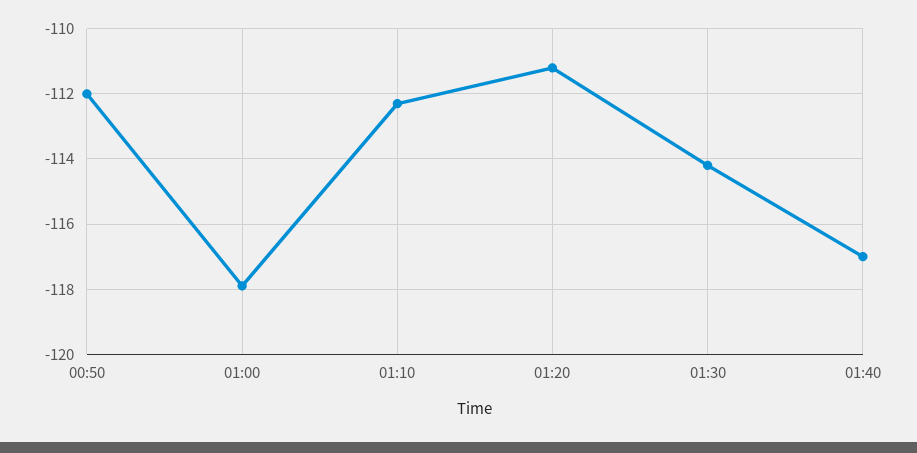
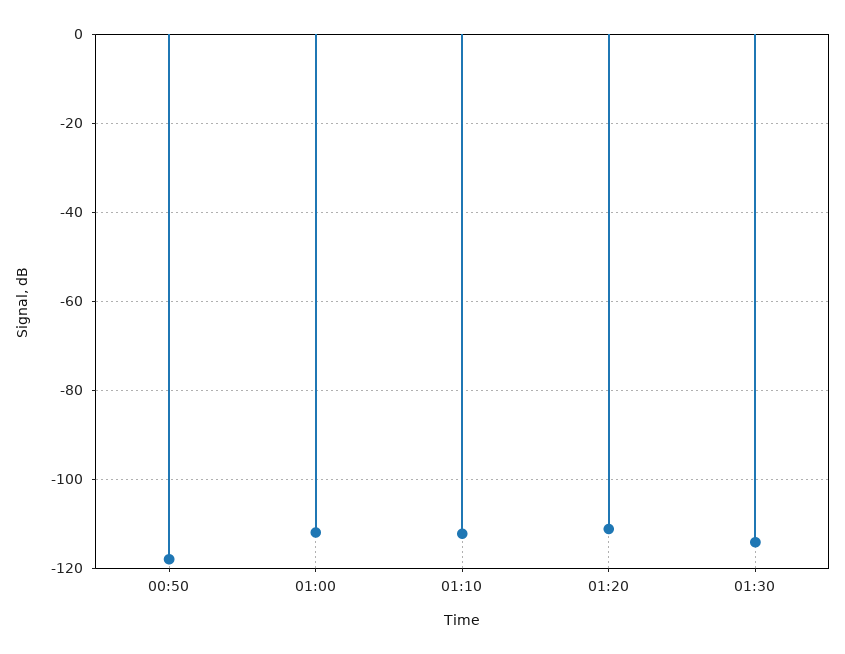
  {
-   "00:50": -112,
+   "00:50": -118,
-   "01:00": -118,
+   "01:00": -112,
    "01:10": -112.5,
    "01:20": -111,
-   "01:30": -114,
+   "01:30": -114
-   "01:40": -117
  }

